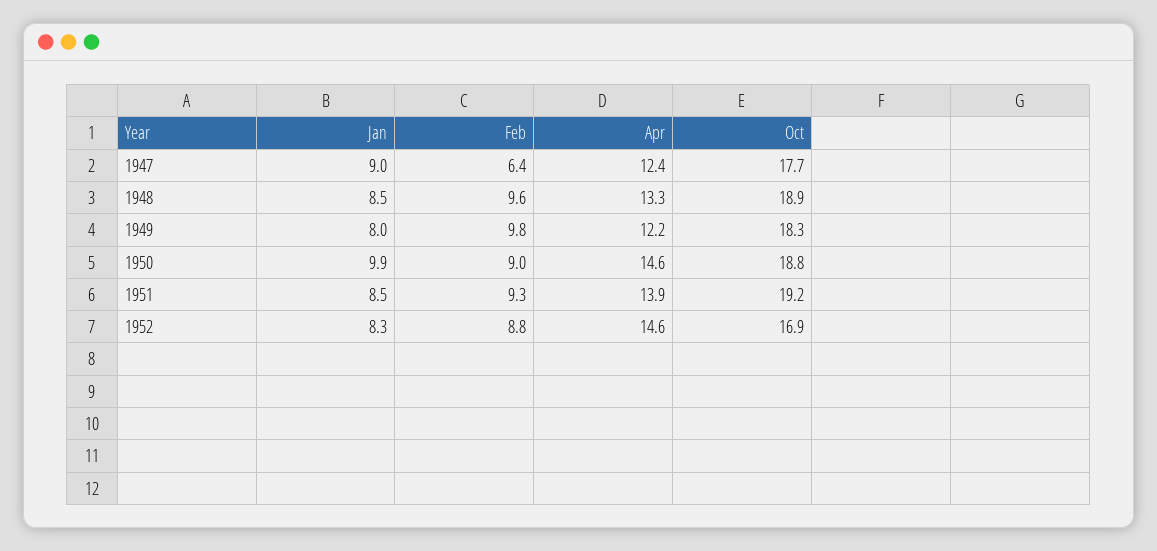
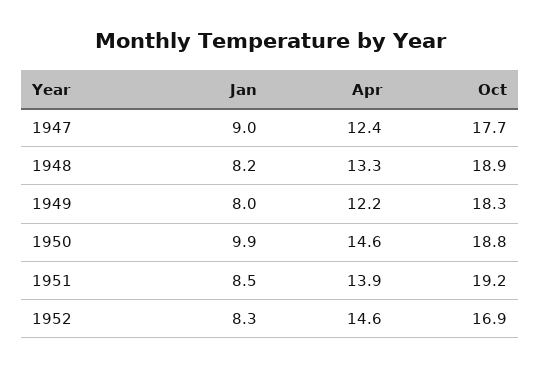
  {
    "Jan": {
      "1947": 9,
-     "1948": 8.5,
+     "1948": 8.2,
      "1949": 8,
      "1950": 9.9,
      "1951": 8.5,
      "1952": 8.3
    },
-   "Feb": {
-     "1947": 6.4,
-     "1948": 9.6,
-     "1949": 9.8,
-     "1950": 9,
-     "1951": 9.3,
-     "1952": 8.8
-   },
    "Apr": {
      "1947": 12.4,
      "1948": 13.3,
      "1949": 12.2,
      "1950": 14.6,
      "1951": 13.9,
      "1952": 14.6
    },
    "Oct": {
      "1947": 17.7,
      "1948": 18.9,
      "1949": 18.3,
      "1950": 18.8,
      "1951": 19.2,
      "1952": 16.9
    }
  }

